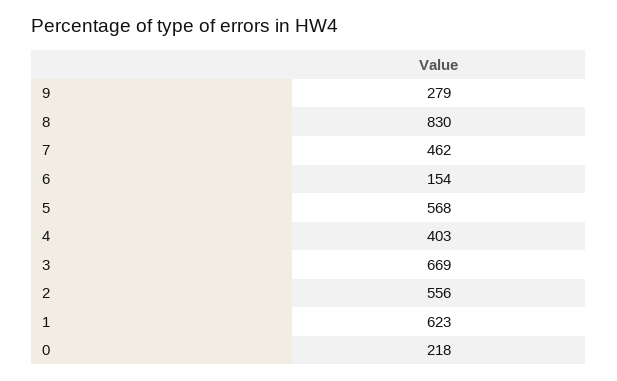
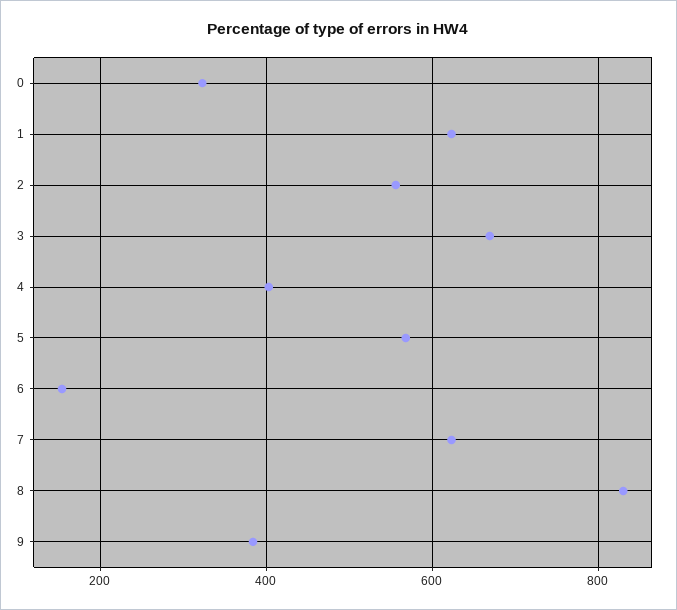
  {
-   "9": 279,
+   "9": 380,
    "8": 830,
-   "7": 462,
+   "7": 620,
    "6": 154,
    "5": 568,
    "4": 403,
    "3": 669,
    "2": 556,
    "1": 623,
-   "0": 218
+   "0": 320
  }

